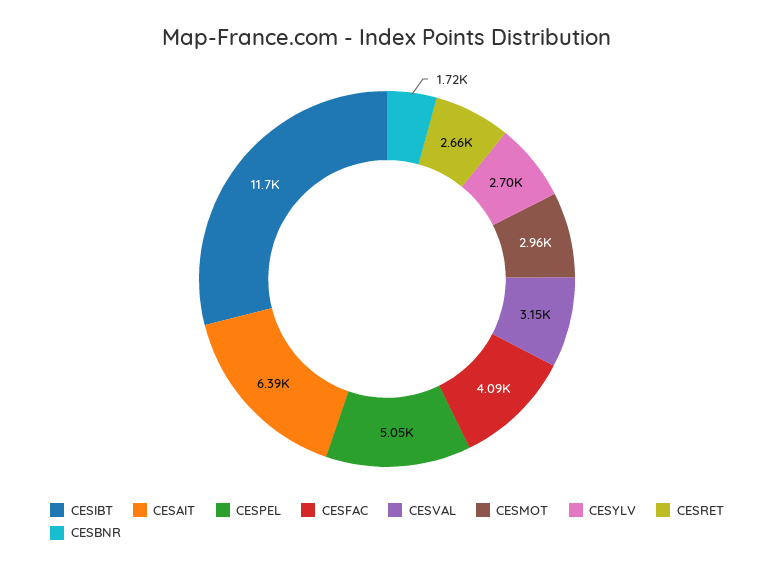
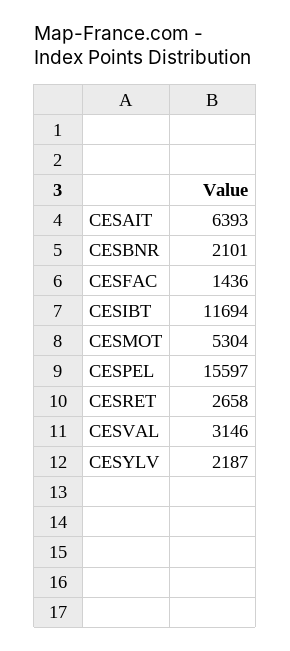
  {
    "CESIBT": 11694,
    "CESAIT": 6393,
-   "CESPEL": 5050,
+   "CESPEL": 15597,
-   "CESFAC": 4090,
+   "CESFAC": 1436,
    "CESVAL": 3146,
-   "CESMOT": 2960,
+   "CESMOT": 5304,
-   "CESYLV": 2700,
+   "CESYLV": 2187,
    "CESRET": 2658,
-   "CESBNR": 1720
+   "CESBNR": 2101
  }

